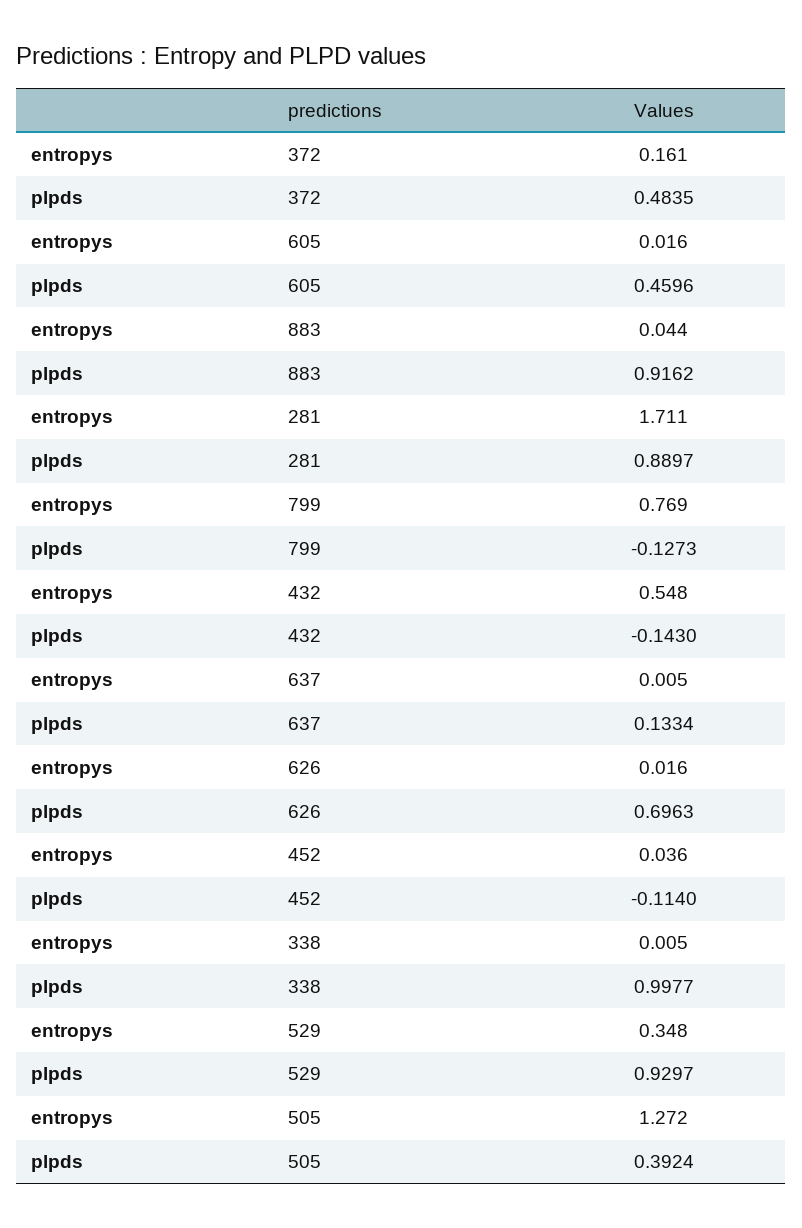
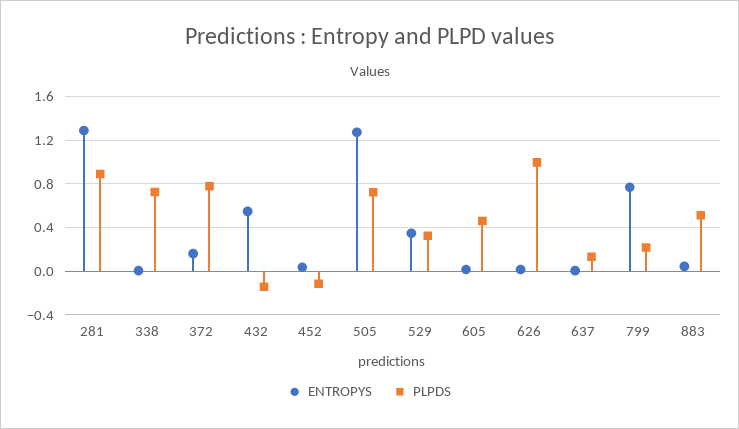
  {
    "entropys": {
      "372": 0.161,
      "605": 0.016,
      "883": 0.044,
-     "281": 1.711,
+     "281": 1.3,
      "799": 0.769,
      "432": 0.548,
      "637": 0.005,
      "626": 0.016,
      "452": 0.036,
      "338": 0.005,
      "529": 0.348,
      "505": 1.272
    },
    "plpds": {
-     "372": 0.4835,
+     "372": 0.8,
      "605": 0.4596,
-     "883": 0.9162,
+     "883": 0.5,
      "281": 0.8897,
-     "799": -0.1273,
+     "799": 0.2,
      "432": -0.143,
      "637": 0.1334,
-     "626": 0.6963,
+     "626": 1,
      "452": -0.114,
-     "338": 0.9977,
+     "338": 0.7,
-     "529": 0.9297,
+     "529": 0.3,
-     "505": 0.3924
+     "505": 0.7
    }
  }

